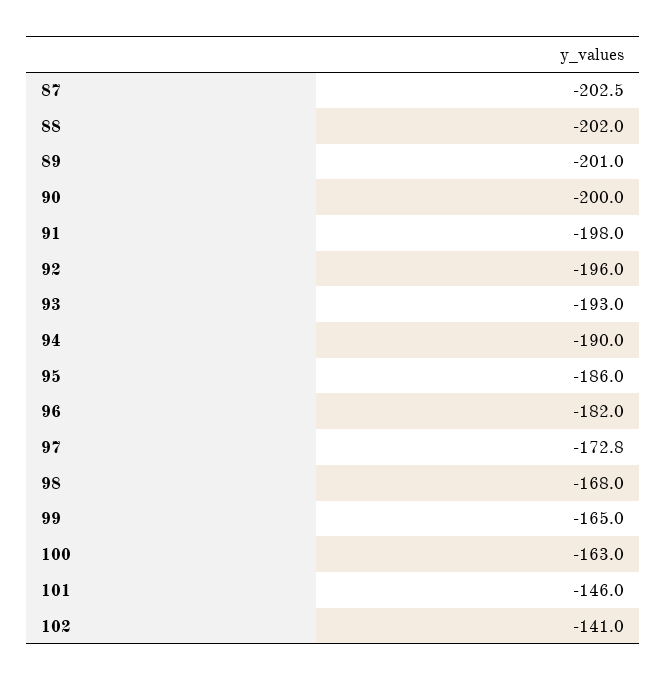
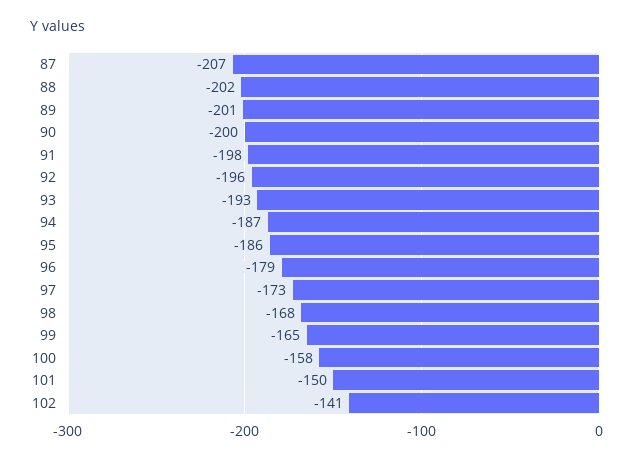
  {
-   "87": -202.5,
+   "87": -207,
    "88": -202,
    "89": -201,
    "90": -200,
    "91": -198,
    "92": -196,
    "93": -193,
-   "94": -190,
+   "94": -187,
    "95": -186,
-   "96": -182,
+   "96": -179,
    "97": -172.8,
    "98": -168,
    "99": -165,
-   "100": -163,
+   "100": -158,
-   "101": -146,
+   "101": -150,
    "102": -141
  }

